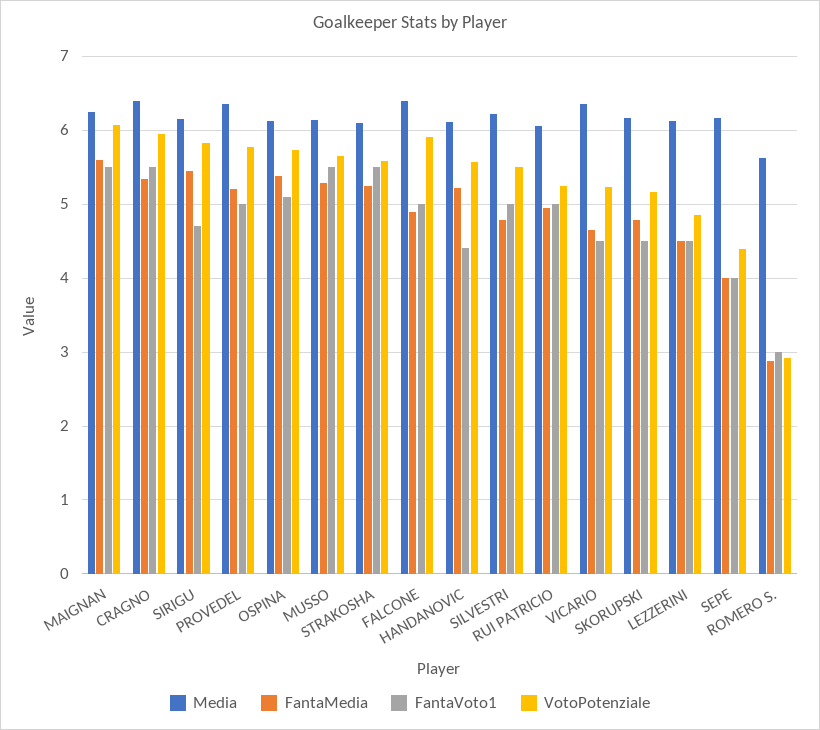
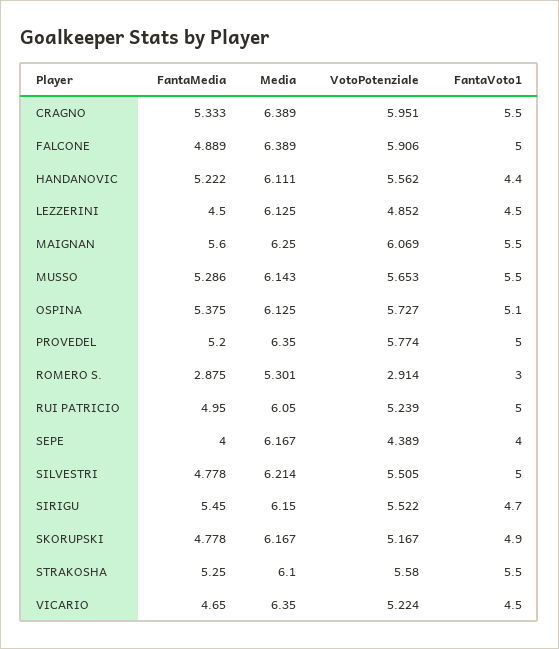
  {
    "Media": {
      "MAIGNAN": 6.25,
      "CRAGNO": 6.389,
      "SIRIGU": 6.15,
      "PROVEDEL": 6.35,
      "OSPINA": 6.125,
      "MUSSO": 6.143,
      "STRAKOSHA": 6.1,
      "FALCONE": 6.389,
      "HANDANOVIC": 6.111,
      "SILVESTRI": 6.214,
      "RUI PATRICIO": 6.05,
      "VICARIO": 6.35,
      "SKORUPSKI": 6.167,
      "LEZZERINI": 6.125,
      "SEPE": 6.167,
-     "ROMERO S.": 5.6
+     "ROMERO S.": 5.301
    },
    "FantaMedia": {
      "MAIGNAN": 5.6,
      "CRAGNO": 5.333,
      "SIRIGU": 5.45,
      "PROVEDEL": 5.2,
      "OSPINA": 5.375,
      "MUSSO": 5.286,
      "STRAKOSHA": 5.25,
      "FALCONE": 4.889,
      "HANDANOVIC": 5.222,
      "SILVESTRI": 4.778,
      "RUI PATRICIO": 4.95,
      "VICARIO": 4.65,
      "SKORUPSKI": 4.778,
      "LEZZERINI": 4.5,
      "SEPE": 4,
      "ROMERO S.": 2.875
    },
    "FantaVoto1": {
      "MAIGNAN": 5.5,
      "CRAGNO": 5.5,
      "SIRIGU": 4.7,
      "PROVEDEL": 5,
      "OSPINA": 5.1,
      "MUSSO": 5.5,
      "STRAKOSHA": 5.5,
      "FALCONE": 5,
      "HANDANOVIC": 4.4,
      "SILVESTRI": 5,
      "RUI PATRICIO": 5,
      "VICARIO": 4.5,
-     "SKORUPSKI": 4.5,
+     "SKORUPSKI": 4.9,
      "LEZZERINI": 4.5,
      "SEPE": 4,
      "ROMERO S.": 3
    },
    "VotoPotenziale": {
      "MAIGNAN": 6.069,
      "CRAGNO": 5.951,
-     "SIRIGU": 5.8,
+     "SIRIGU": 5.522,
      "PROVEDEL": 5.774,
      "OSPINA": 5.727,
      "MUSSO": 5.653,
      "STRAKOSHA": 5.58,
      "FALCONE": 5.906,
      "HANDANOVIC": 5.562,
      "SILVESTRI": 5.505,
      "RUI PATRICIO": 5.239,
      "VICARIO": 5.224,
      "SKORUPSKI": 5.167,
      "LEZZERINI": 4.852,
      "SEPE": 4.389,
      "ROMERO S.": 2.914
    }
  }

